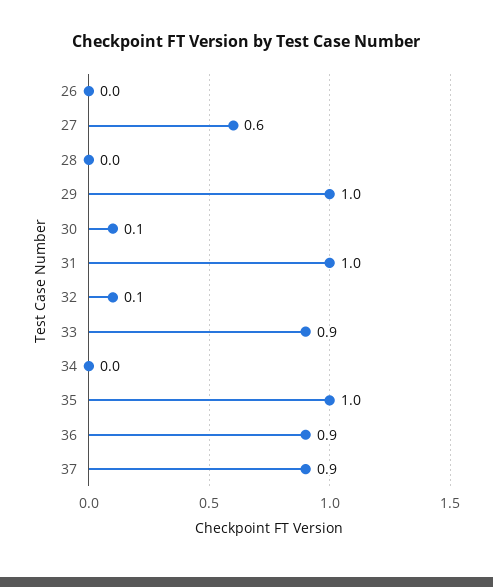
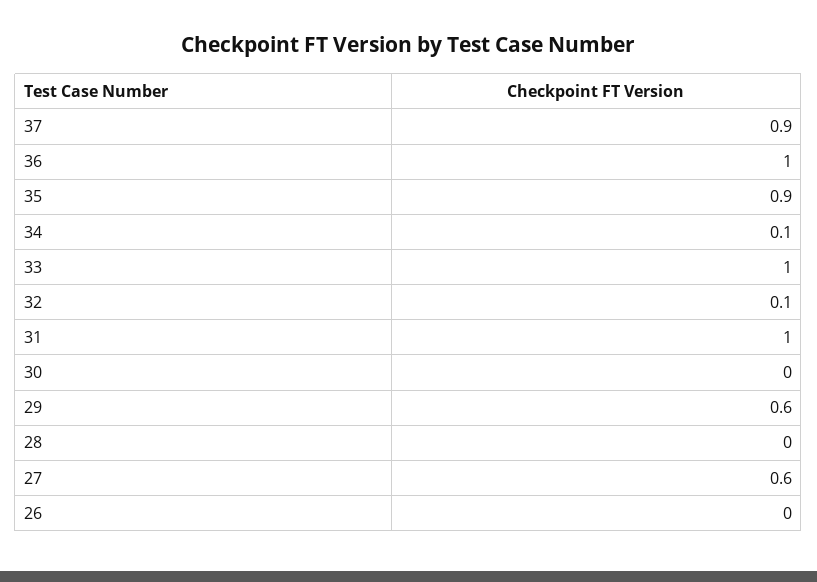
  {
    "26": 0,
    "27": 0.6,
    "28": 0,
-   "29": 1,
+   "29": 0.6,
-   "30": 0.1,
+   "30": 0,
    "31": 1,
    "32": 0.1,
-   "33": 0.9,
+   "33": 1,
-   "34": 0,
+   "34": 0.1,
-   "35": 1,
+   "35": 0.9,
-   "36": 0.9,
+   "36": 1,
    "37": 0.9
  }

